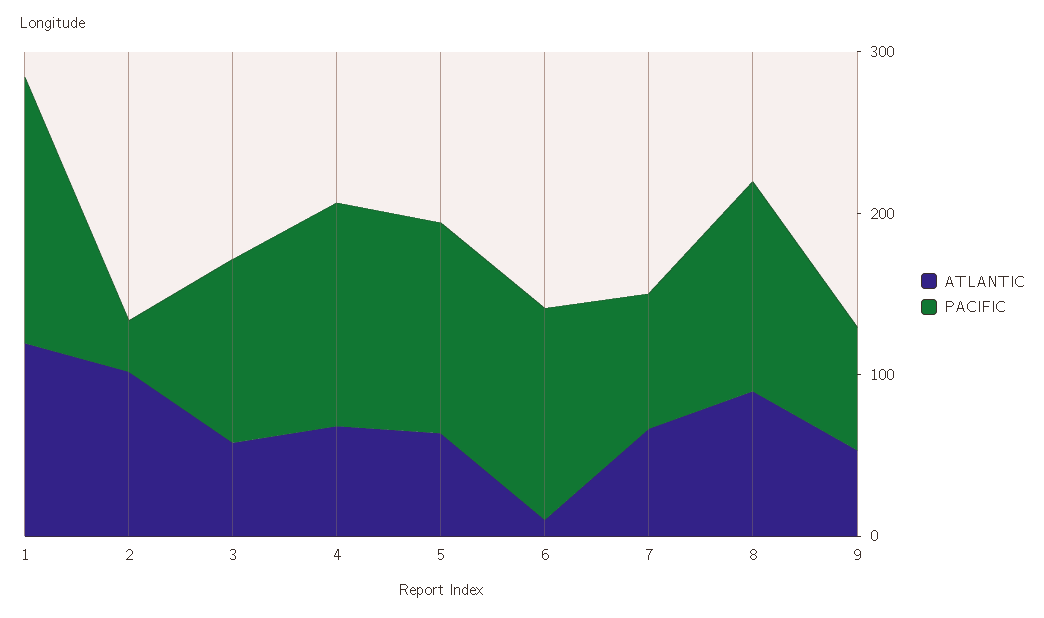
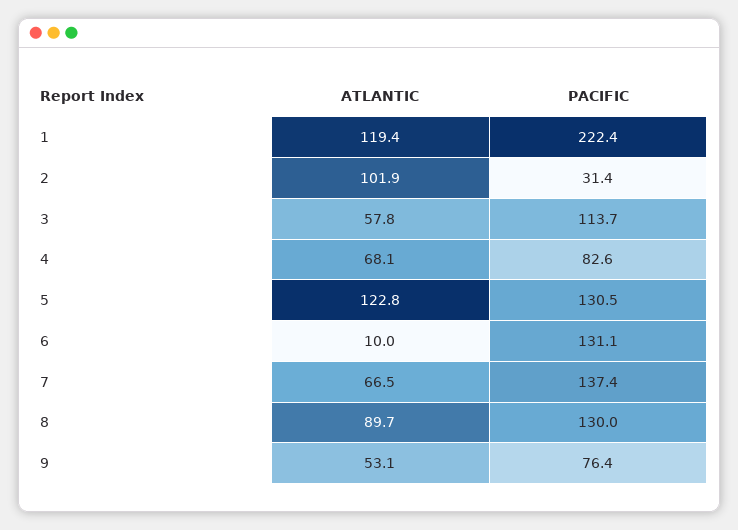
  {
    "ATLANTIC": {
      "1": 119.4,
      "2": 101.9,
      "3": 57.8,
      "4": 68.1,
-     "5": 60,
+     "5": 122.8,
      "6": 10,
      "7": 66.5,
      "8": 89.7,
      "9": 53.1
    },
    "PACIFIC": {
-     "1": 160,
+     "1": 222.4,
      "2": 31.4,
      "3": 113.7,
-     "4": 140,
+     "4": 82.6,
      "5": 130.5,
      "6": 131.1,
-     "7": 80,
+     "7": 137.4,
      "8": 130,
      "9": 76.4
    }
  }

